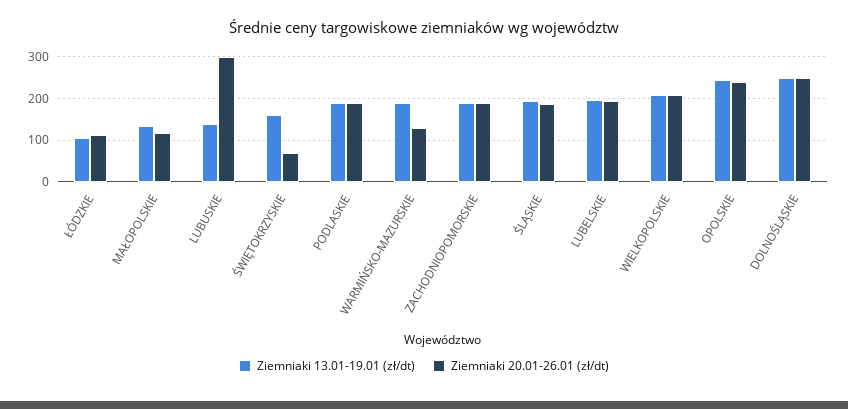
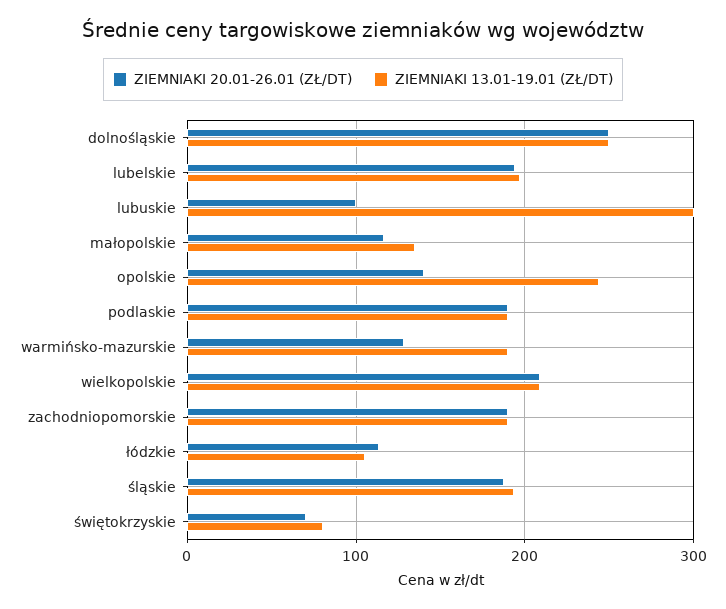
  {
    "Ziemniaki 13.01-19.01 (zł/dt)": {
      "ŁÓDZKIE": 110,
      "MAŁOPOLSKIE": 130,
-     "LUBUSKIE": 140,
+     "LUBUSKIE": 300,
-     "ŚWIĘTOKRZYSKIE": 160,
+     "ŚWIĘTOKRZYSKIE": 80,
      "PODLASKIE": 190,
      "WARMIŃSKO-MAZURSKIE": 190,
      "ZACHODNIOPOMORSKIE": 190,
      "ŚLĄSKIE": 190,
      "LUBELSKIE": 200,
      "WIELKOPOLSKIE": 210,
      "OPOLSKIE": 240,
      "DOLNOŚLĄSKIE": 250
    },
    "Ziemniaki 20.01-26.01 (zł/dt)": {
      "ŁÓDZKIE": 110,
      "MAŁOPOLSKIE": 120,
-     "LUBUSKIE": 300,
+     "LUBUSKIE": 100,
      "ŚWIĘTOKRZYSKIE": 70,
      "PODLASKIE": 190,
      "WARMIŃSKO-MAZURSKIE": 130,
      "ZACHODNIOPOMORSKIE": 190,
      "ŚLĄSKIE": 190,
      "LUBELSKIE": 190,
      "WIELKOPOLSKIE": 210,
-     "OPOLSKIE": 240,
+     "OPOLSKIE": 140,
      "DOLNOŚLĄSKIE": 250
    }
  }

